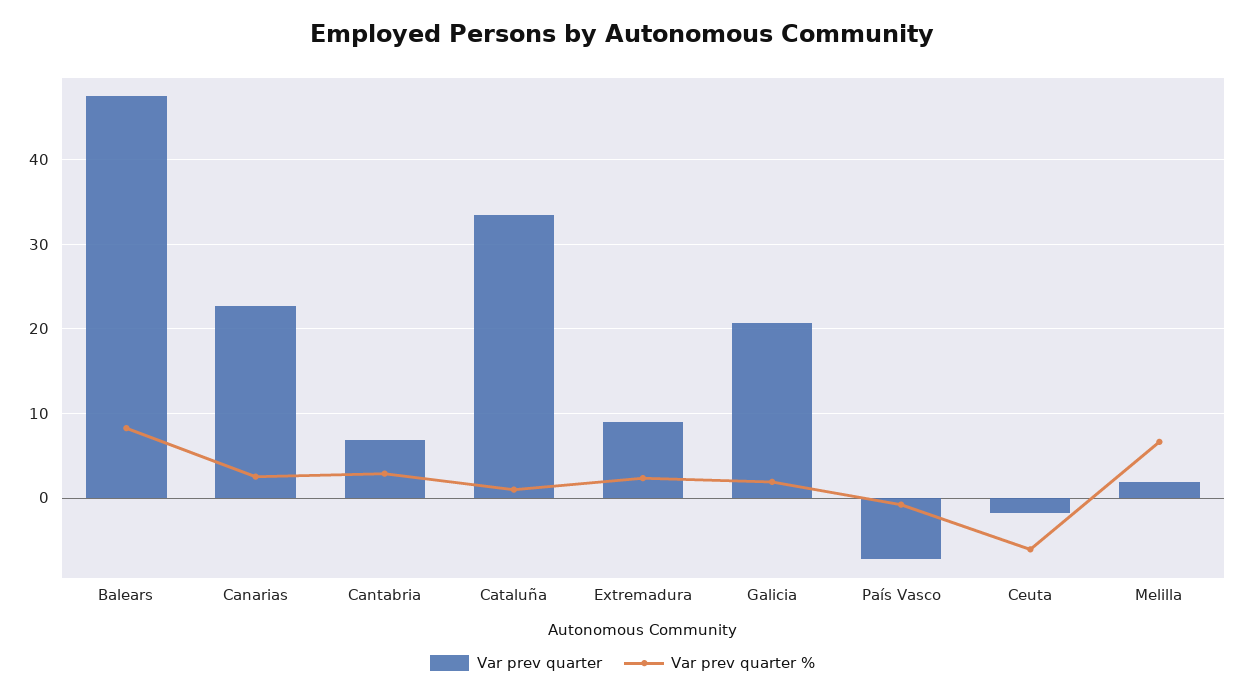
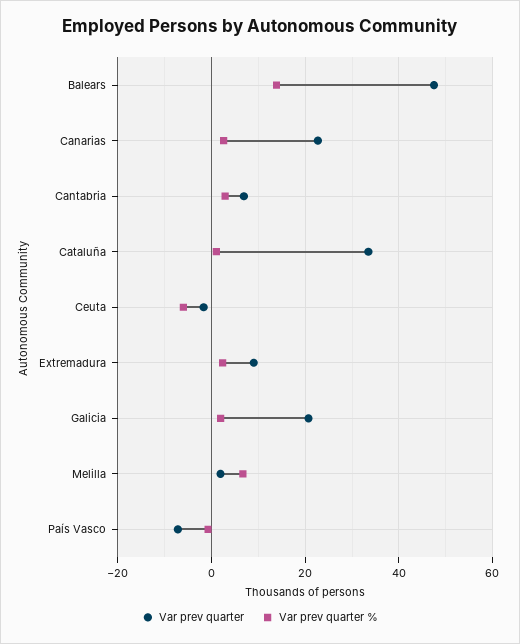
  {
    "Var prev quarter": {
      "Balears": 48,
      "Canarias": 23,
      "Cantabria": 7,
      "Cataluña": 34,
      "Extremadura": 9,
      "Galicia": 21,
      "País Vasco": -7,
      "Ceuta": -2,
      "Melilla": 2
    },
    "Var prev quarter %": {
-     "Balears": 8,
+     "Balears": 14,
      "Canarias": 3,
      "Cantabria": 3,
      "Cataluña": 1,
      "Extremadura": 2,
      "Galicia": 2,
      "País Vasco": -1,
      "Ceuta": -6,
      "Melilla": 7
    }
  }

